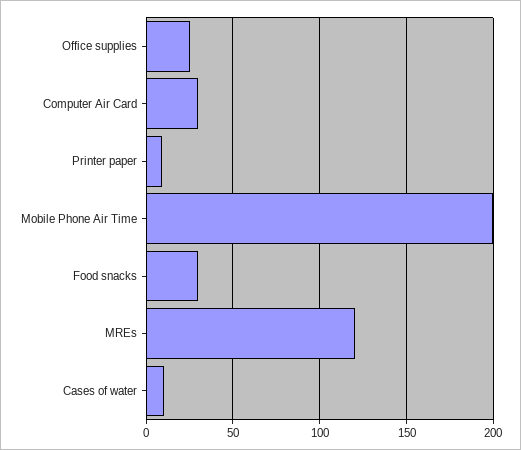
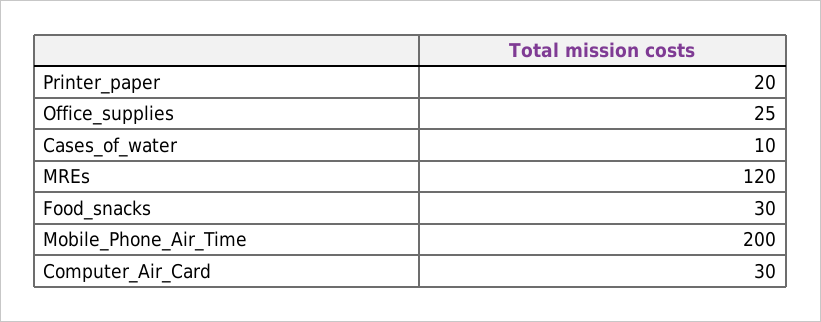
  {
    "Office supplies": 25,
    "Computer Air Card": 30,
-   "Printer paper": 10,
+   "Printer paper": 20,
    "Mobile Phone Air Time": 200,
    "Food snacks": 30,
    "MREs": 120,
    "Cases of water": 10
  }

